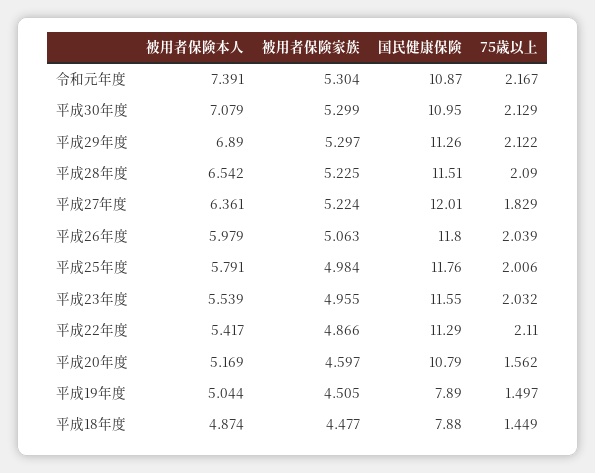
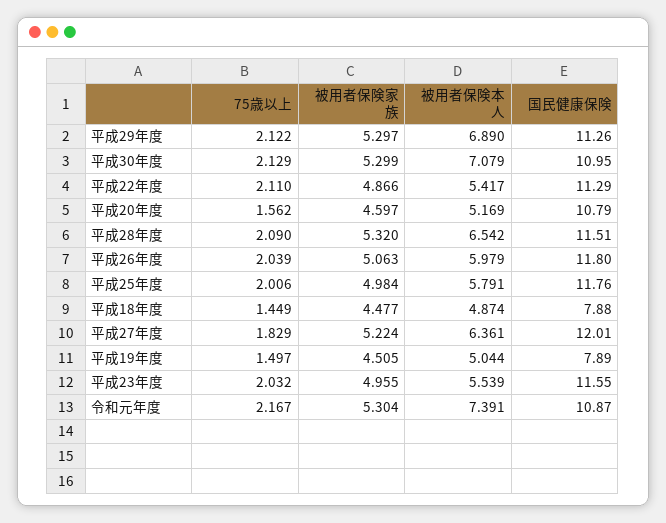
  {
    "被用者保険本人": {
      "令和元年度": 7.391,
      "平成30年度": 7.079,
      "平成29年度": 6.89,
      "平成28年度": 6.542,
      "平成27年度": 6.361,
      "平成26年度": 5.979,
      "平成25年度": 5.791,
      "平成23年度": 5.539,
      "平成22年度": 5.417,
      "平成20年度": 5.169,
      "平成19年度": 5.044,
      "平成18年度": 4.874
    },
    "被用者保険家族": {
      "令和元年度": 5.304,
      "平成30年度": 5.299,
      "平成29年度": 5.297,
-     "平成28年度": 5.225,
+     "平成28年度": 5.32,
      "平成27年度": 5.224,
      "平成26年度": 5.063,
      "平成25年度": 4.984,
      "平成23年度": 4.955,
      "平成22年度": 4.866,
      "平成20年度": 4.597,
      "平成19年度": 4.505,
      "平成18年度": 4.477
    },
    "国民健康保険": {
      "令和元年度": 10.87,
      "平成30年度": 10.95,
      "平成29年度": 11.26,
      "平成28年度": 11.51,
      "平成27年度": 12.01,
      "平成26年度": 11.8,
      "平成25年度": 11.76,
      "平成23年度": 11.55,
      "平成22年度": 11.29,
      "平成20年度": 10.79,
      "平成19年度": 7.89,
      "平成18年度": 7.88
    },
    "75歳以上": {
      "令和元年度": 2.167,
      "平成30年度": 2.129,
      "平成29年度": 2.122,
      "平成28年度": 2.09,
      "平成27年度": 1.829,
      "平成26年度": 2.039,
      "平成25年度": 2.006,
      "平成23年度": 2.032,
      "平成22年度": 2.11,
      "平成20年度": 1.562,
      "平成19年度": 1.497,
      "平成18年度": 1.449
    }
  }

